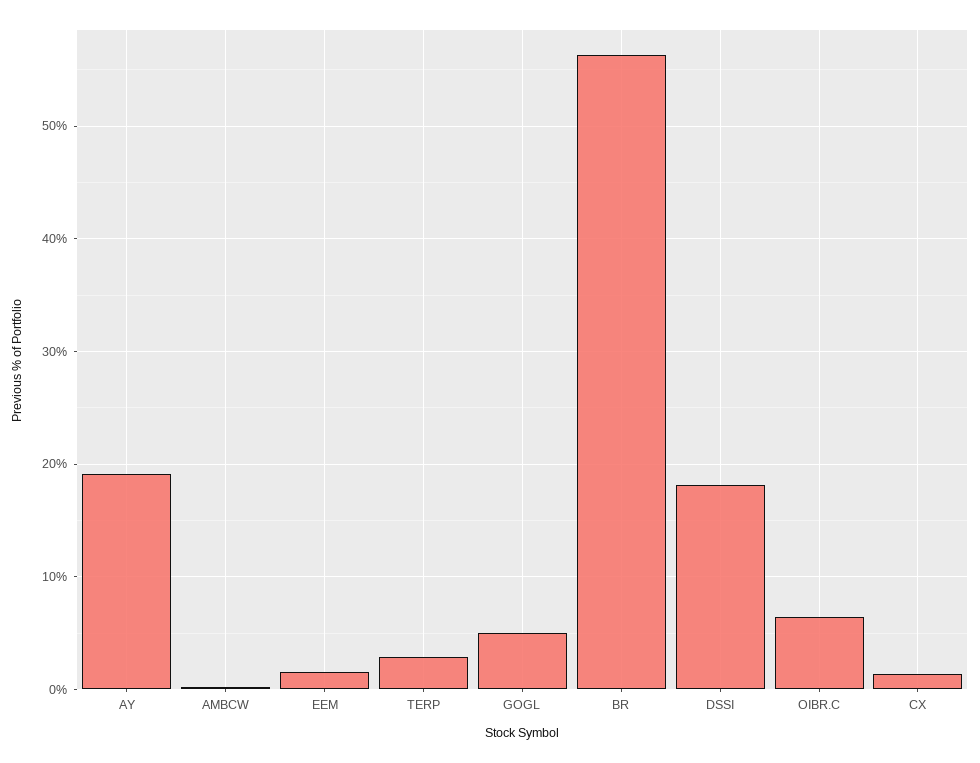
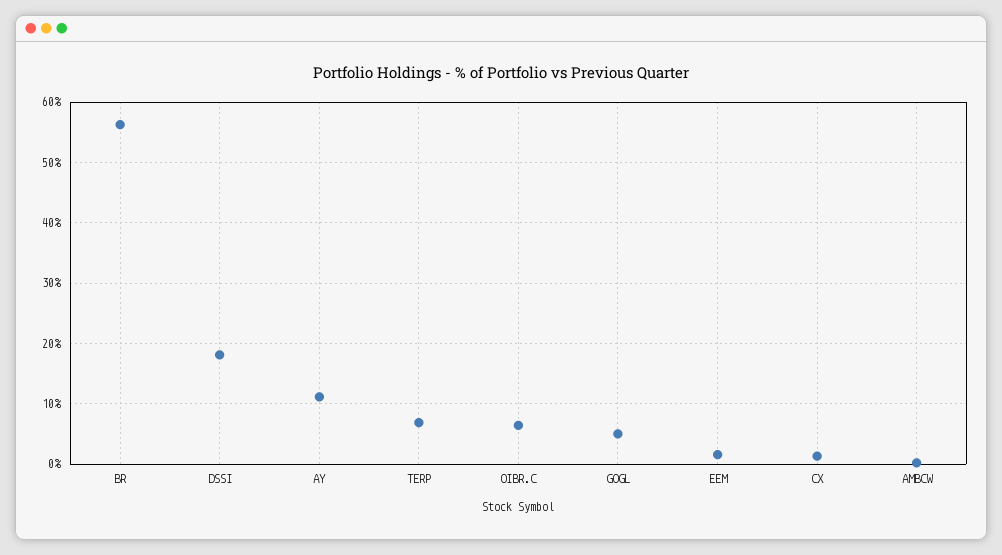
  {
-   "AY": 19,
+   "AY": 11,
    "AMBCW": 0,
    "EEM": 2,
-   "TERP": 3,
+   "TERP": 7,
    "GOGL": 5,
    "BR": 56,
    "DSSI": 18,
    "OIBR.C": 6,
    "CX": 1
  }

